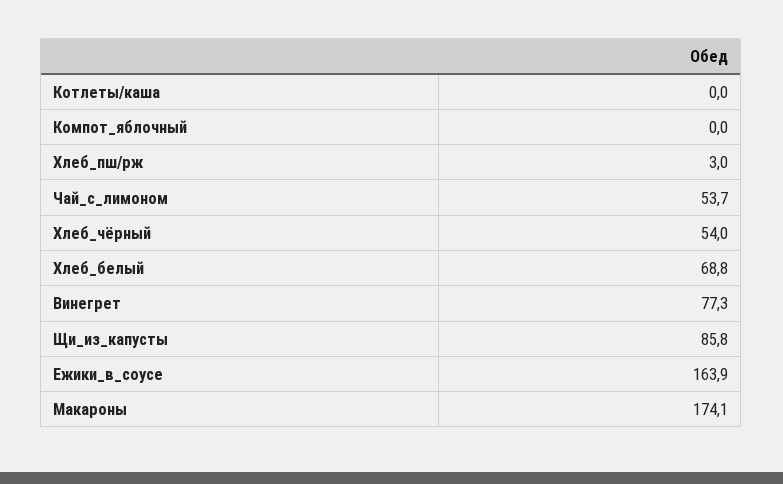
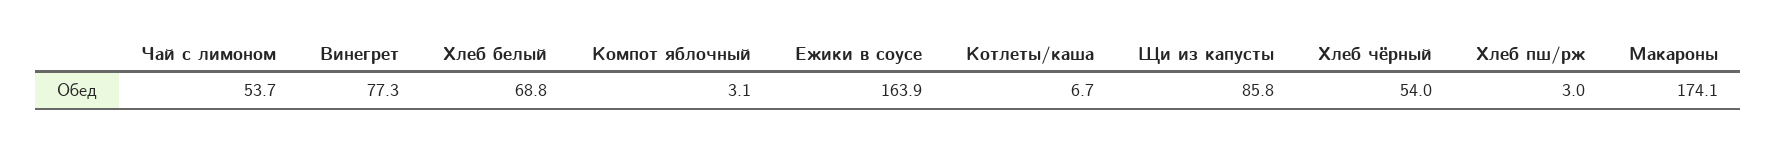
  {
-   "Котлеты/каша": 0,
+   "Котлеты/каша": 6.7,
-   "Компот_яблочный": 0,
+   "Компот_яблочный": 3.1,
    "Хлеб_пш/рж": 3,
    "Чай_с_лимоном": 53.7,
    "Хлеб_чёрный": 54,
    "Хлеб_белый": 68.8,
    "Винегрет": 77.3,
    "Щи_из_капусты": 85.8,
    "Ежики_в_соусе": 163.9,
    "Макароны": 174.1
  }

